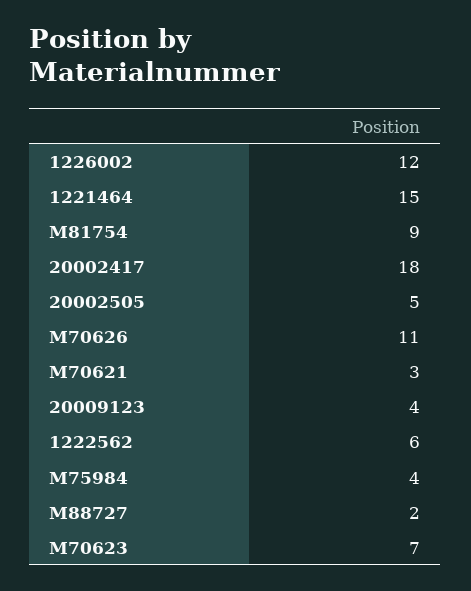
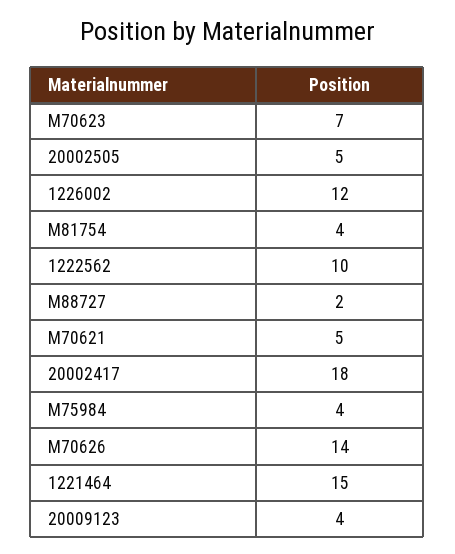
  {
    "1226002": 12,
    "1221464": 15,
-   "M81754": 9,
+   "M81754": 4,
    "20002417": 18,
    "20002505": 5,
-   "M70626": 11,
+   "M70626": 14,
-   "M70621": 3,
+   "M70621": 5,
    "20009123": 4,
-   "1222562": 6,
+   "1222562": 10,
    "M75984": 4,
    "M88727": 2,
    "M70623": 7
  }

